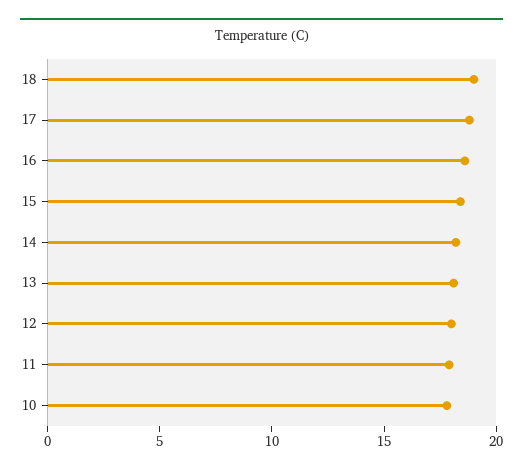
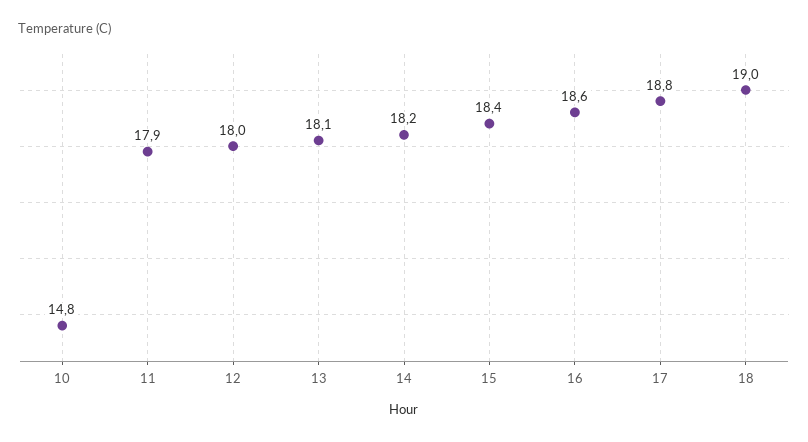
  {
    "18": 19,
    "17": 18.8,
    "16": 18.6,
    "15": 18.4,
    "14": 18.2,
    "13": 18.1,
    "12": 18,
    "11": 17.9,
-   "10": 18
+   "10": 14.8
  }

